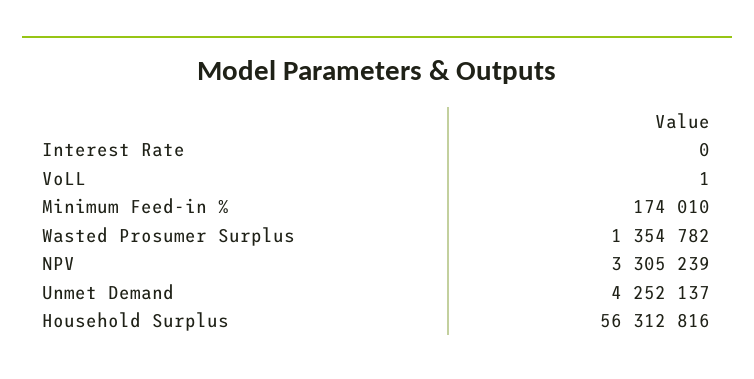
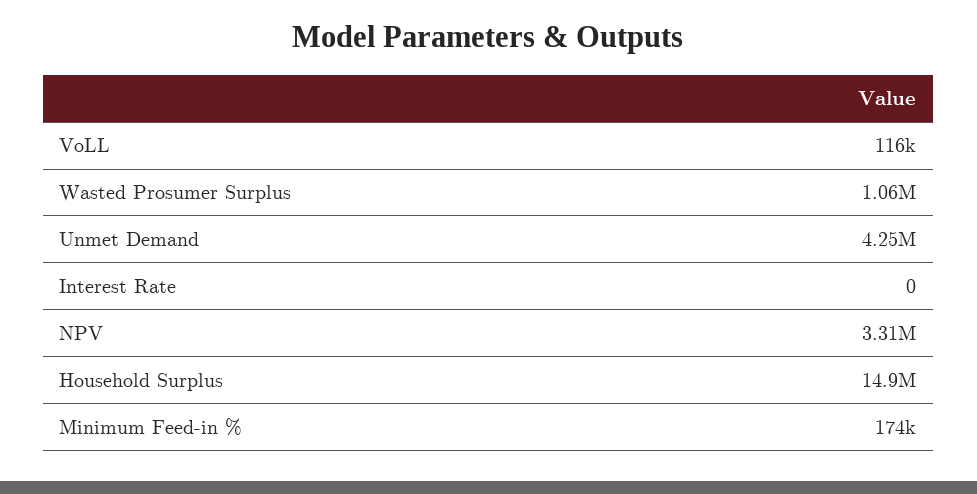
  {
    "Interest Rate": 0,
-   "VoLL": 1,
+   "VoLL": 116000,
    "Minimum Feed-in %": 174010,
-   "Wasted Prosumer Surplus": 1354782,
+   "Wasted Prosumer Surplus": 1060000,
    "NPV": 3305239,
    "Unmet Demand": 4252137,
-   "Household Surplus": 56312816
+   "Household Surplus": 14900000
  }

